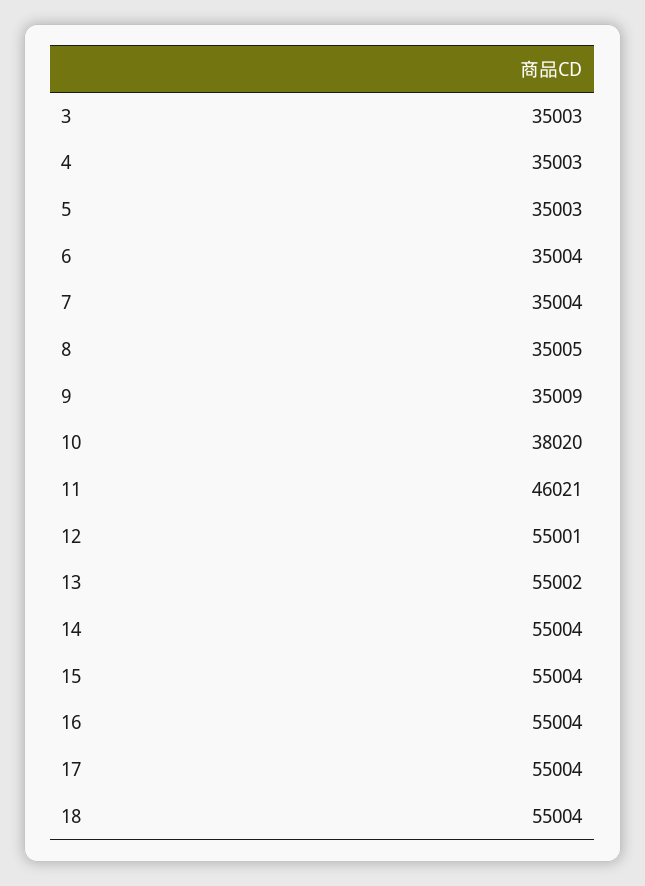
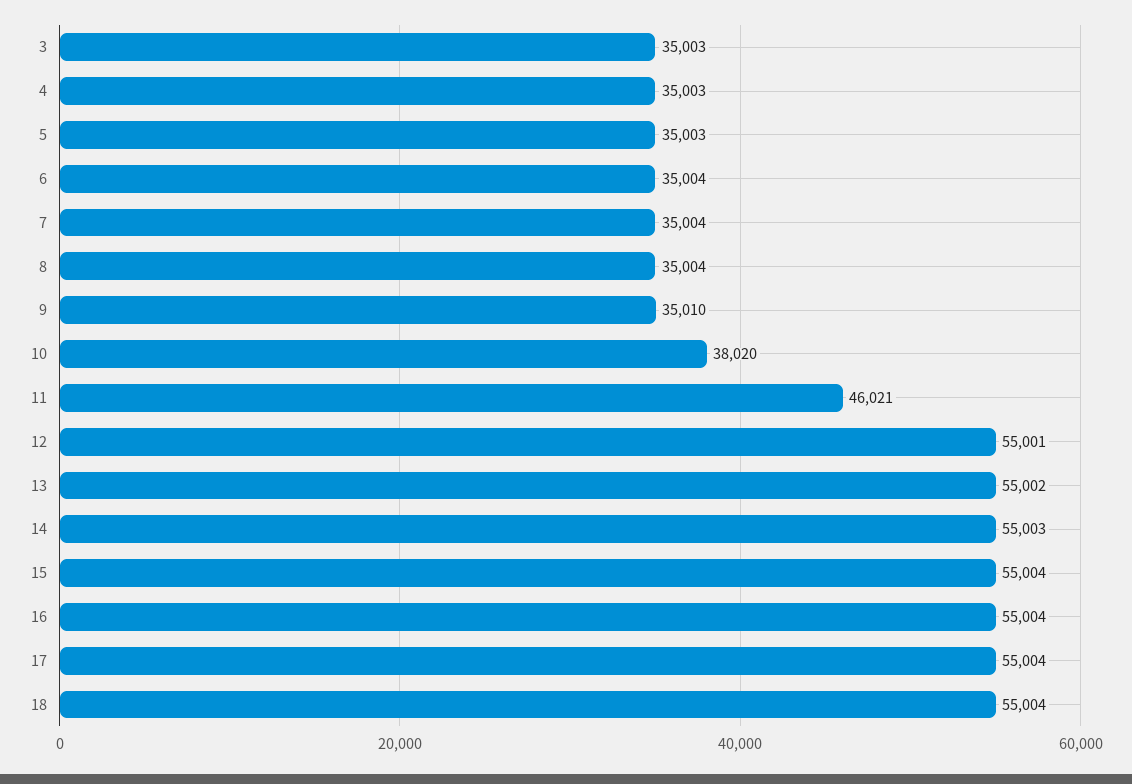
  {
    "3": 35003,
    "4": 35003,
    "5": 35003,
    "6": 35004,
    "7": 35004,
-   "8": 35005,
+   "8": 35004,
-   "9": 35009,
+   "9": 35010,
    "10": 38020,
    "11": 46021,
    "12": 55001,
    "13": 55002,
-   "14": 55004,
+   "14": 55003,
    "15": 55004,
    "16": 55004,
    "17": 55004,
    "18": 55004
  }

